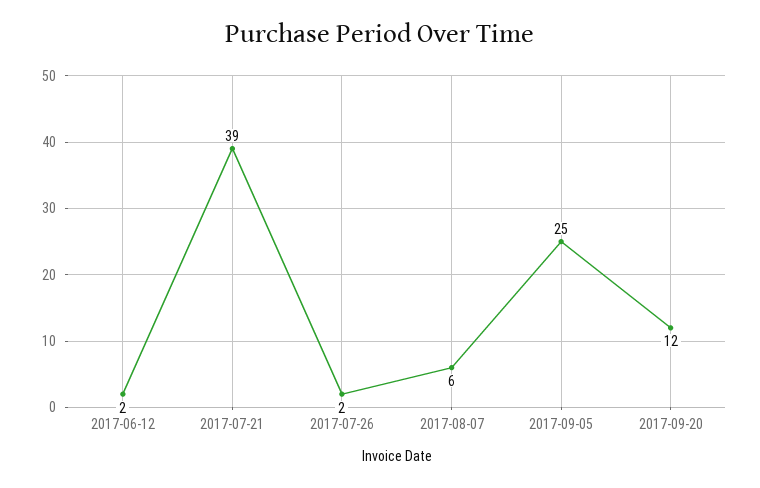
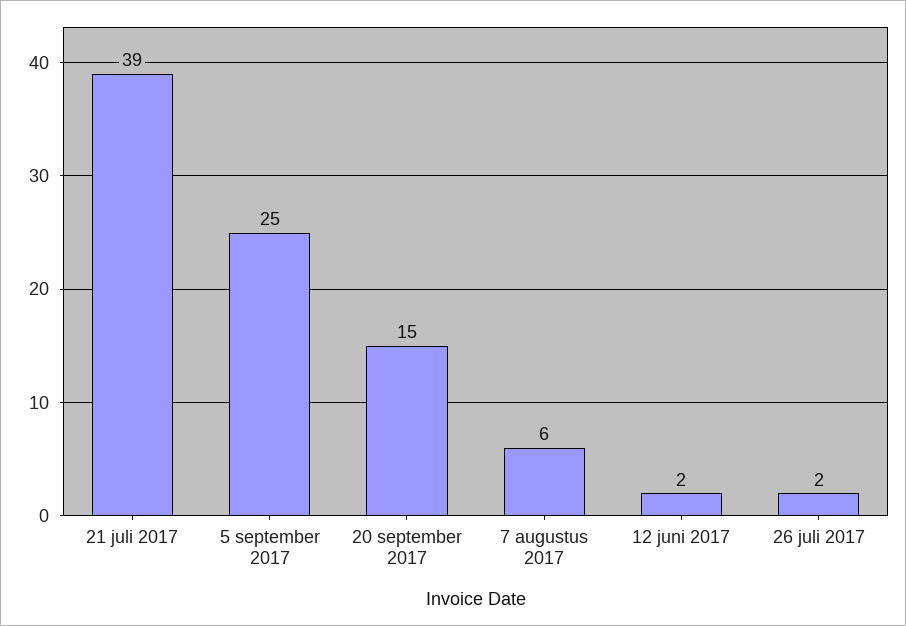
  {
    "2017-06-12": 2,
    "2017-07-21": 39,
    "2017-07-26": 2,
    "2017-08-07": 6,
    "2017-09-05": 25,
-   "2017-09-20": 12
+   "2017-09-20": 15
  }

